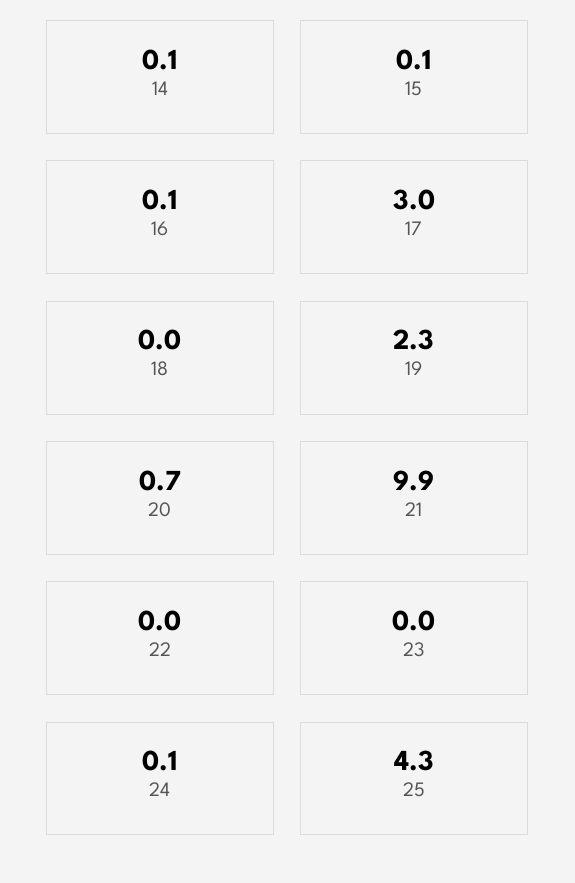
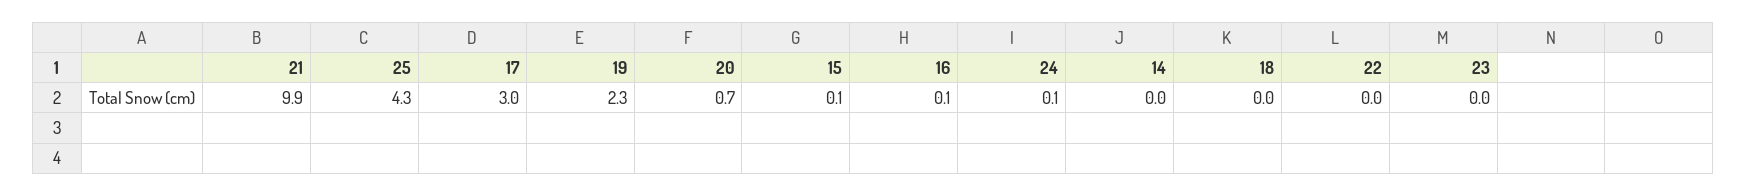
  {
-   "14": 0.1,
+   "14": 0,
    "15": 0.1,
    "16": 0.1,
    "17": 3,
    "18": 0,
    "19": 2.3,
    "20": 0.7,
    "21": 9.9,
    "22": 0,
    "23": 0,
    "24": 0.1,
    "25": 4.3
  }

